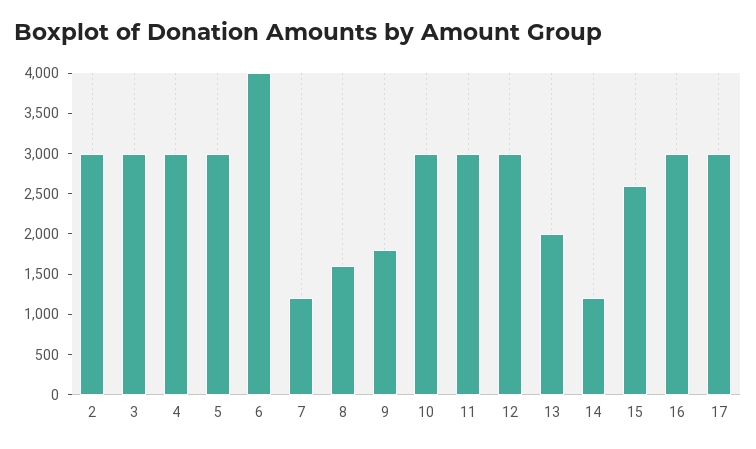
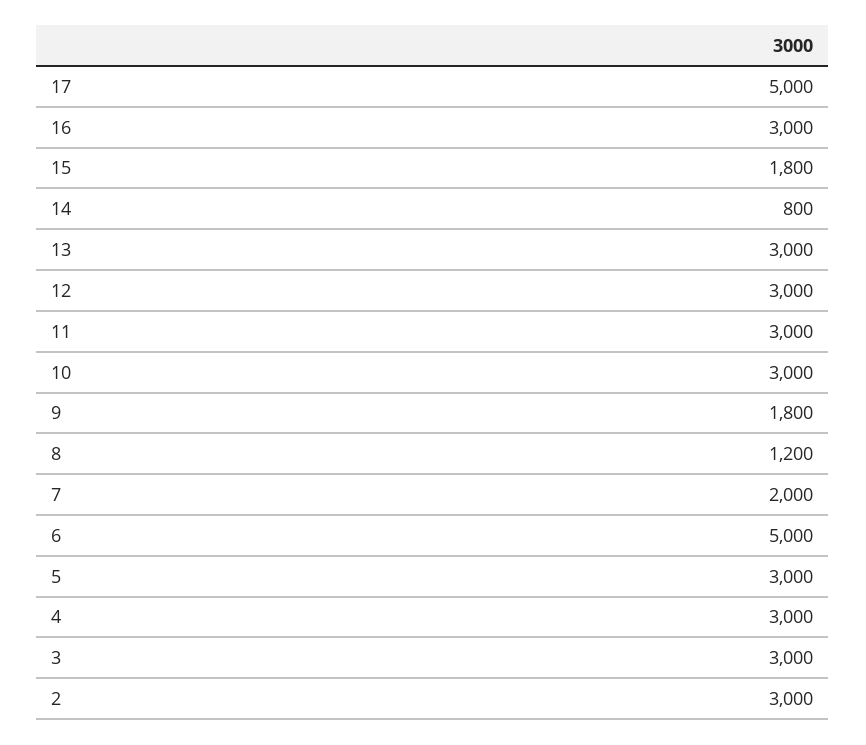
  {
    "2": 3000,
    "3": 3000,
    "4": 3000,
    "5": 3000,
-   "6": 4000,
+   "6": 5000,
-   "7": 1200,
+   "7": 2000,
-   "8": 1600,
+   "8": 1200,
    "9": 1800,
    "10": 3000,
    "11": 3000,
    "12": 3000,
-   "13": 2000,
+   "13": 3000,
-   "14": 1200,
+   "14": 800,
-   "15": 2600,
+   "15": 1800,
    "16": 3000,
-   "17": 3000
+   "17": 5000
  }

